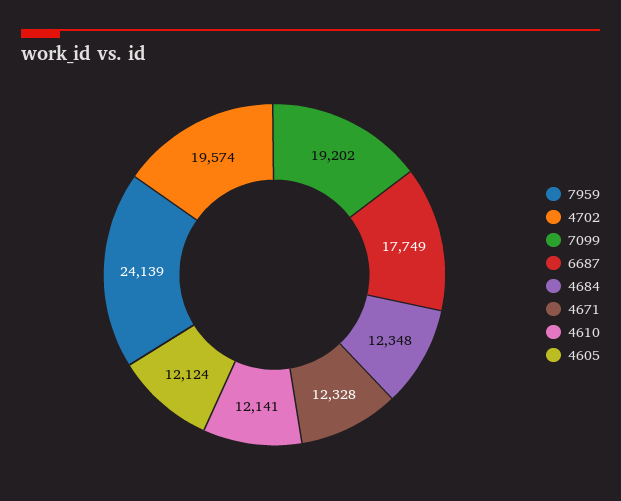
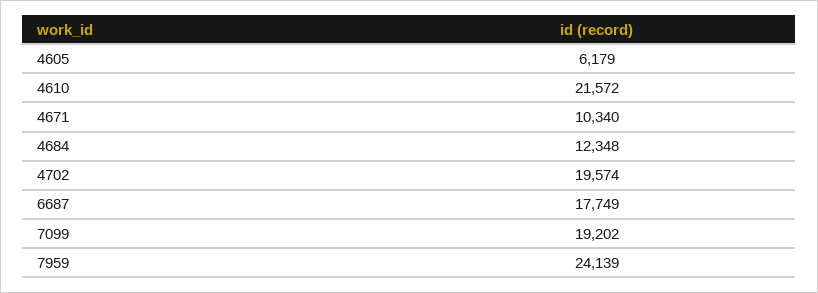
  {
    "7959": 24139,
    "4702": 19574,
    "7099": 19202,
    "6687": 17749,
    "4684": 12348,
-   "4671": 12328,
+   "4671": 10340,
-   "4610": 12141,
+   "4610": 21572,
-   "4605": 12124
+   "4605": 6179
  }

